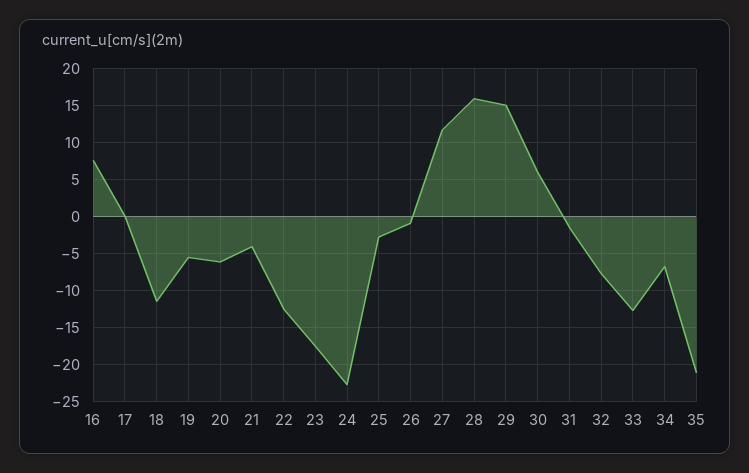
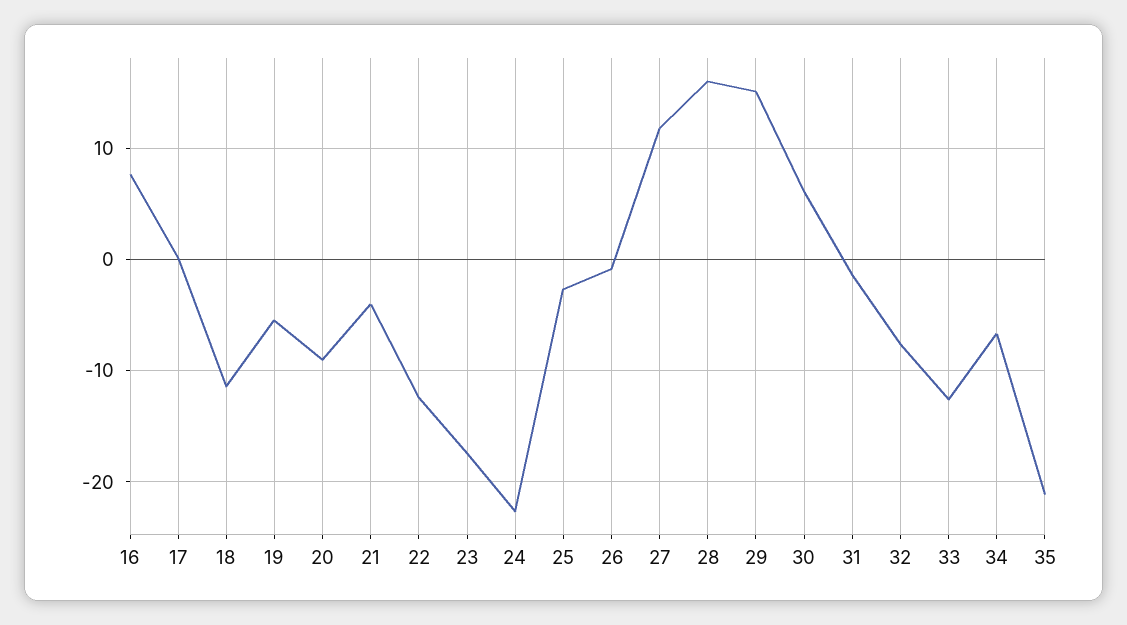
  {
    "16": 8,
    "17": 0,
    "18": -11,
    "19": -5,
-   "20": -6,
+   "20": -9,
    "21": -4,
    "22": -12,
    "23": -17,
    "24": -23,
    "25": -3,
    "26": -1,
    "27": 12,
    "28": 16,
    "29": 15,
    "30": 6,
    "31": -1,
    "32": -8,
    "33": -13,
    "34": -7,
    "35": -21
  }

